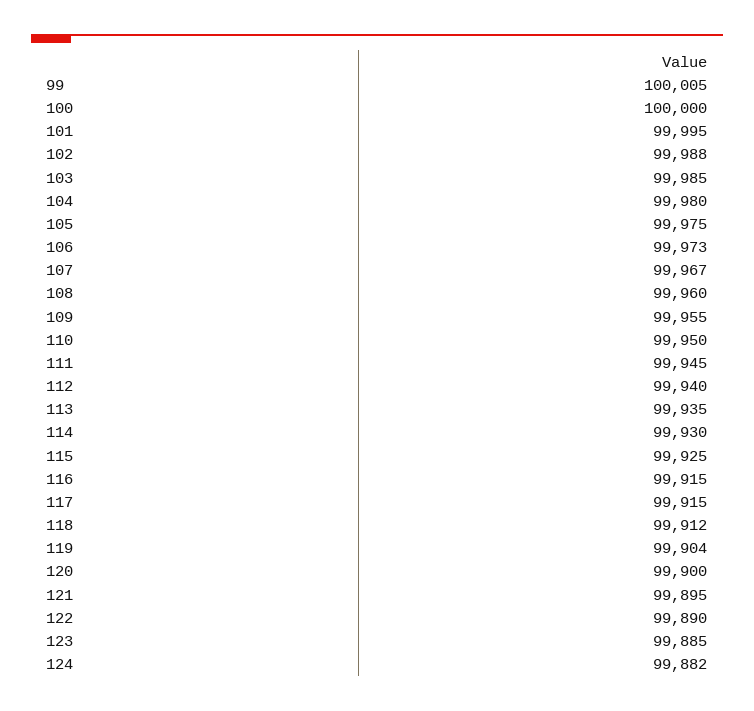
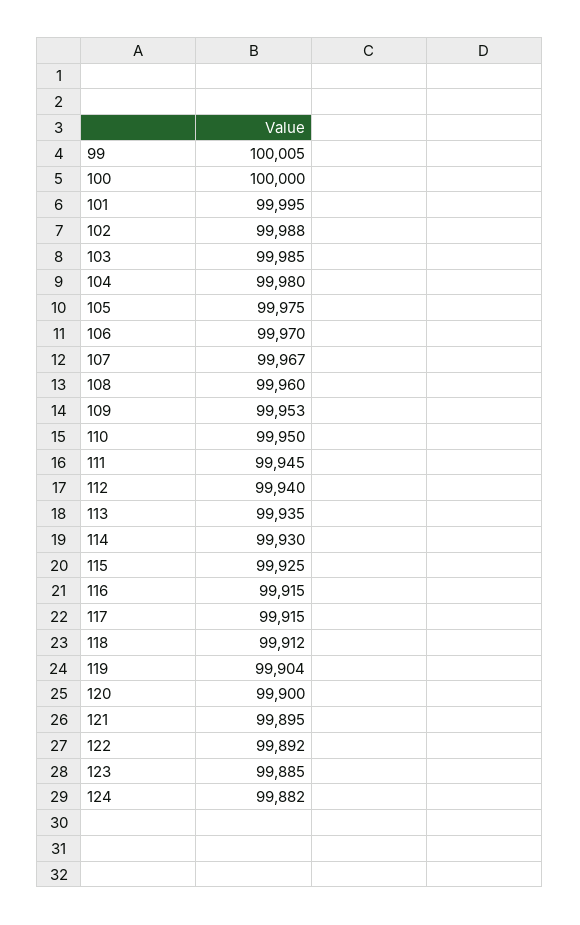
  {
    "99": 100005,
    "100": 100000,
    "101": 99995,
    "102": 99988,
    "103": 99985,
    "104": 99980,
    "105": 99975,
-   "106": 99973,
+   "106": 99970,
    "107": 99967,
    "108": 99960,
-   "109": 99955,
+   "109": 99953,
    "110": 99950,
    "111": 99945,
    "112": 99940,
    "113": 99935,
    "114": 99930,
    "115": 99925,
    "116": 99915,
    "117": 99915,
    "118": 99912,
    "119": 99904,
    "120": 99900,
    "121": 99895,
-   "122": 99890,
+   "122": 99892,
    "123": 99885,
    "124": 99882
  }

